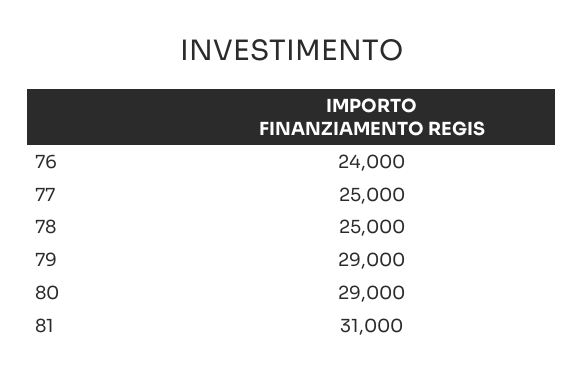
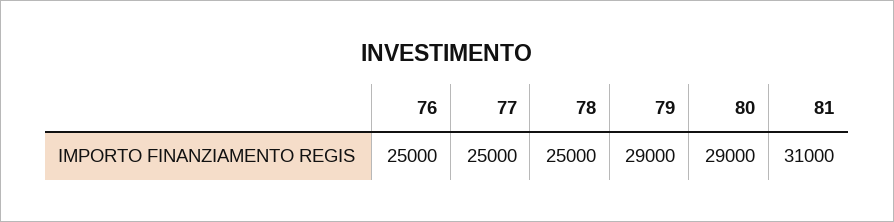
  {
-   "76": 24000,
+   "76": 25000,
    "77": 25000,
    "78": 25000,
    "79": 29000,
    "80": 29000,
    "81": 31000
  }

